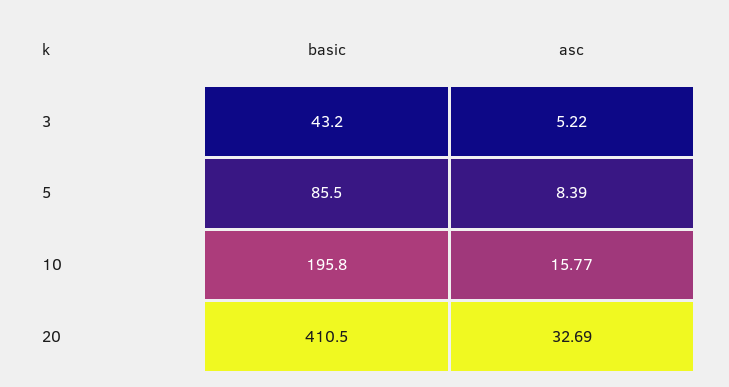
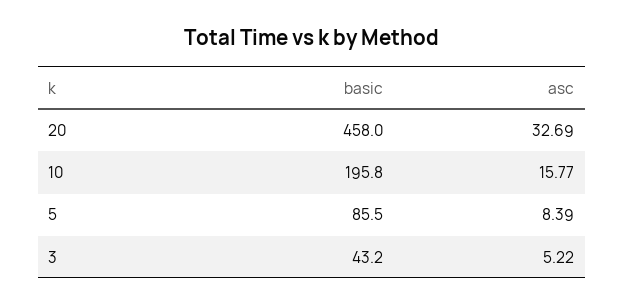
  {
    "basic": {
      "3": 43.2,
      "5": 85.5,
      "10": 195.8,
-     "20": 410.5
+     "20": 458
    },
    "asc": {
      "3": 5.22,
      "5": 8.39,
      "10": 15.77,
      "20": 32.69
    }
  }

